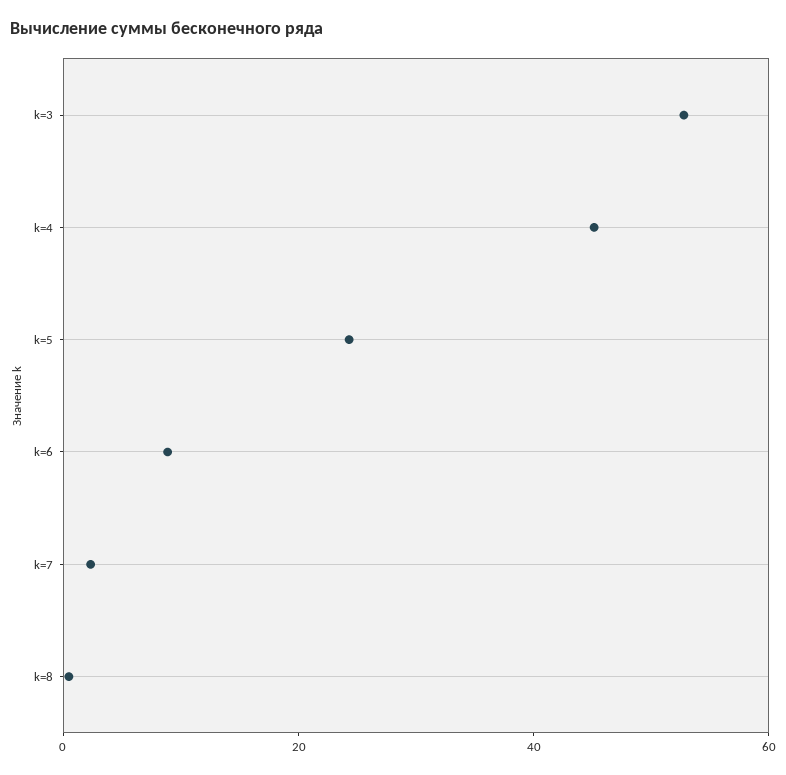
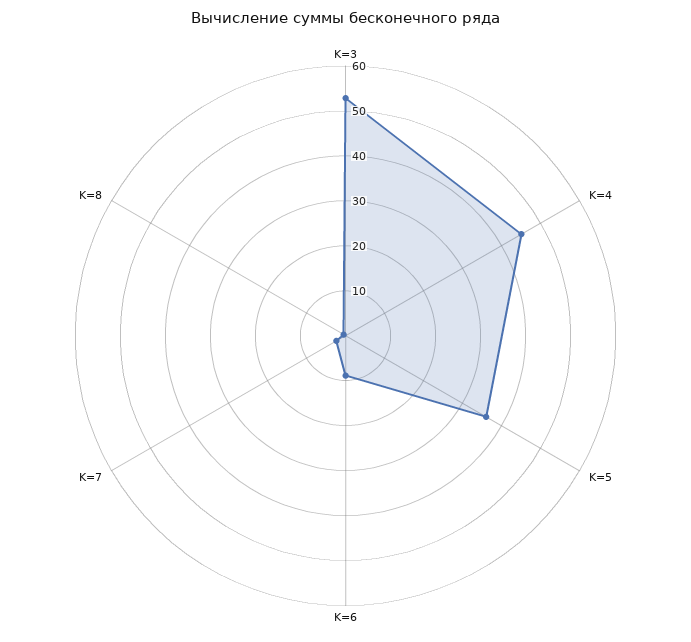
  {
    "k=3": 52,
    "k=4": 46,
-   "k=5": 25,
+   "k=5": 36,
    "k=6": 8,
    "k=7": 2,
    "k=8": 0
  }

